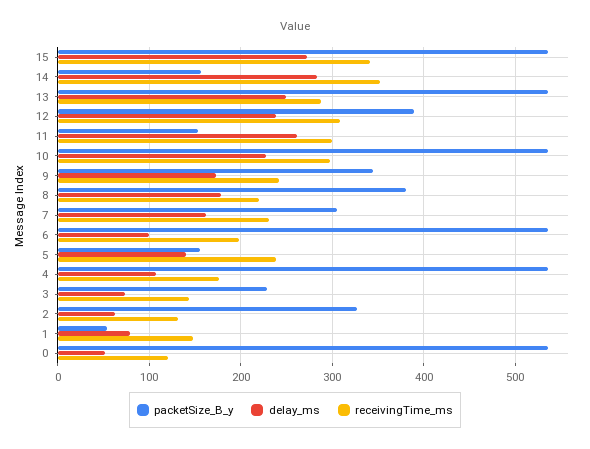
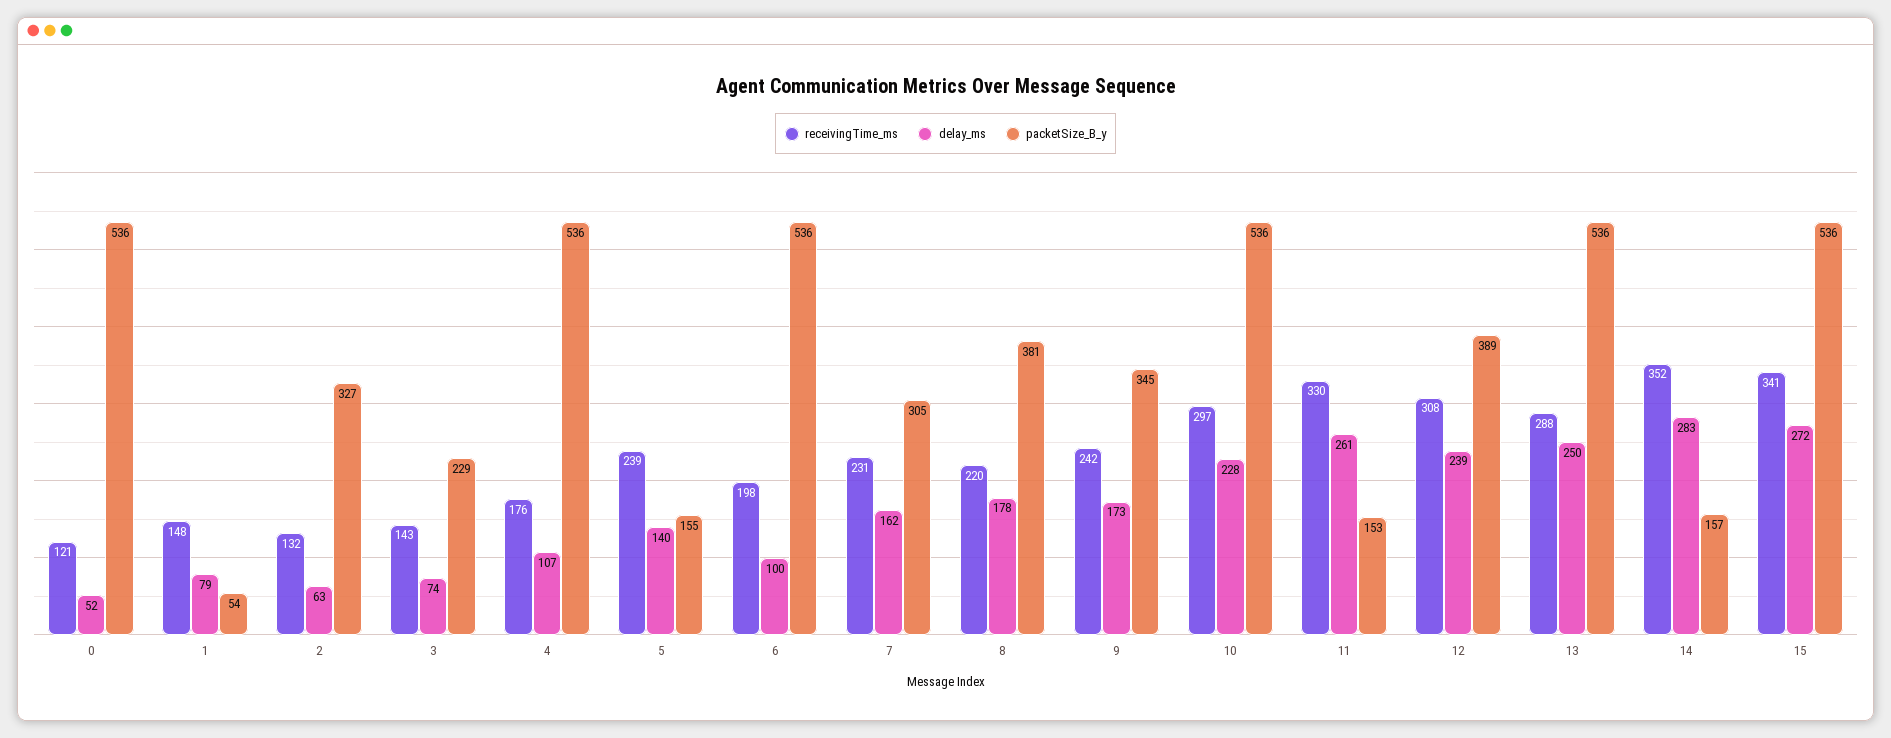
  {
    "packetSize_B_y": {
      "15": 536,
      "14": 157,
      "13": 536,
      "12": 389,
      "11": 153,
      "10": 536,
      "9": 345,
      "8": 381,
      "7": 305,
      "6": 536,
      "5": 155,
      "4": 536,
      "3": 229,
      "2": 327,
      "1": 54,
      "0": 536
    },
    "delay_ms": {
      "15": 272,
      "14": 283,
      "13": 250,
      "12": 239,
      "11": 261,
      "10": 228,
      "9": 173,
      "8": 178,
      "7": 162,
      "6": 100,
      "5": 140,
      "4": 107,
      "3": 74,
      "2": 63,
      "1": 79,
      "0": 52
    },
    "receivingTime_ms": {
      "15": 341,
      "14": 352,
      "13": 288,
      "12": 308,
-     "11": 300,
+     "11": 330,
      "10": 297,
      "9": 242,
      "8": 220,
      "7": 231,
      "6": 198,
      "5": 239,
      "4": 176,
      "3": 143,
      "2": 132,
      "1": 148,
      "0": 121
    }
  }

